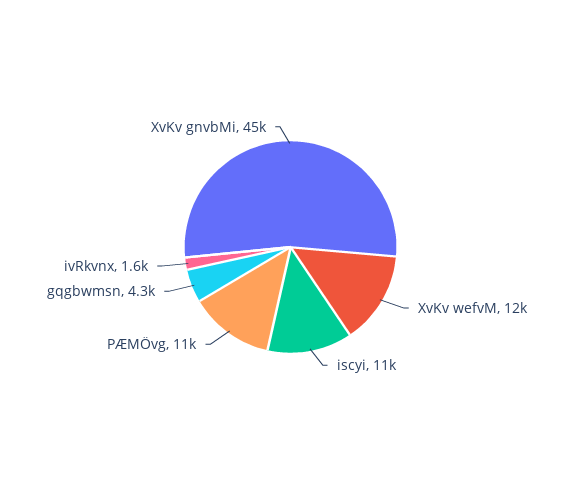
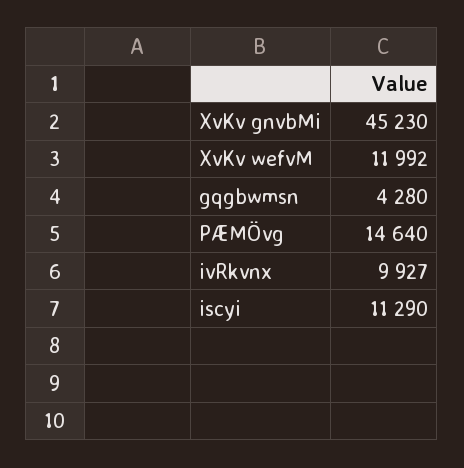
  {
    "XvKv wefvM": 11992,
    "iscyi": 11290,
-   "PÆMÖvg": 11000,
+   "PÆMÖvg": 14640,
    "gqgbwmsn": 4280,
-   "ivRkvnx": 1600,
+   "ivRkvnx": 9927,
    "XvKv gnvbMi": 45230
  }

